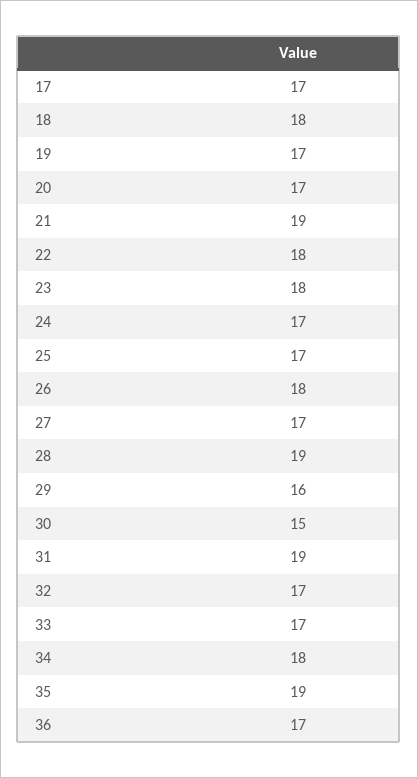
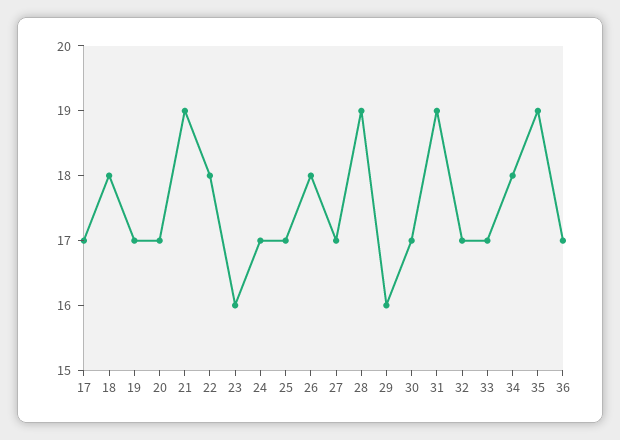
  {
    "17": 17,
    "18": 18,
    "19": 17,
    "20": 17,
    "21": 19,
    "22": 18,
-   "23": 18,
+   "23": 16,
    "24": 17,
    "25": 17,
    "26": 18,
    "27": 17,
    "28": 19,
    "29": 16,
-   "30": 15,
+   "30": 17,
    "31": 19,
    "32": 17,
    "33": 17,
    "34": 18,
    "35": 19,
    "36": 17
  }

